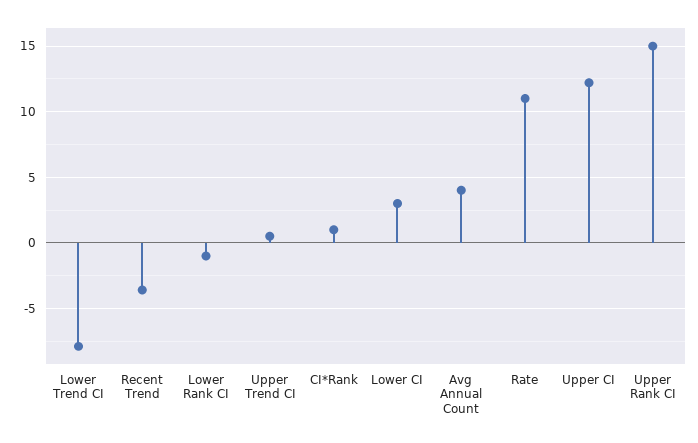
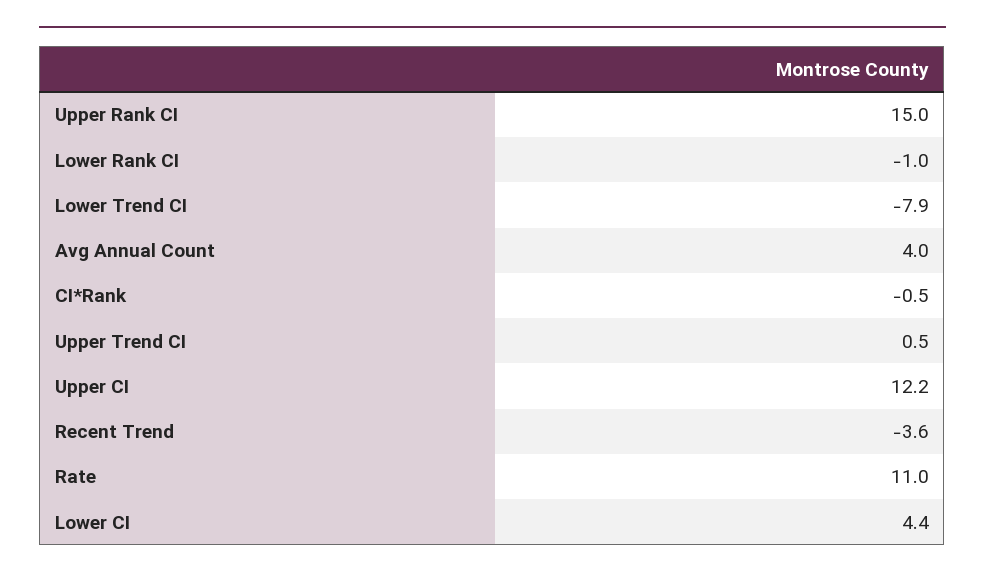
  {
    "Lower Trend CI": -7.9,
    "Recent Trend": -3.6,
    "Lower Rank CI": -1,
    "Upper Trend CI": 0.5,
-   "CI*Rank": 1,
+   "CI*Rank": -0.5,
-   "Lower CI": 3,
+   "Lower CI": 4.4,
    "Avg Annual Count": 4,
    "Rate": 11,
    "Upper CI": 12.2,
    "Upper Rank CI": 15
  }

